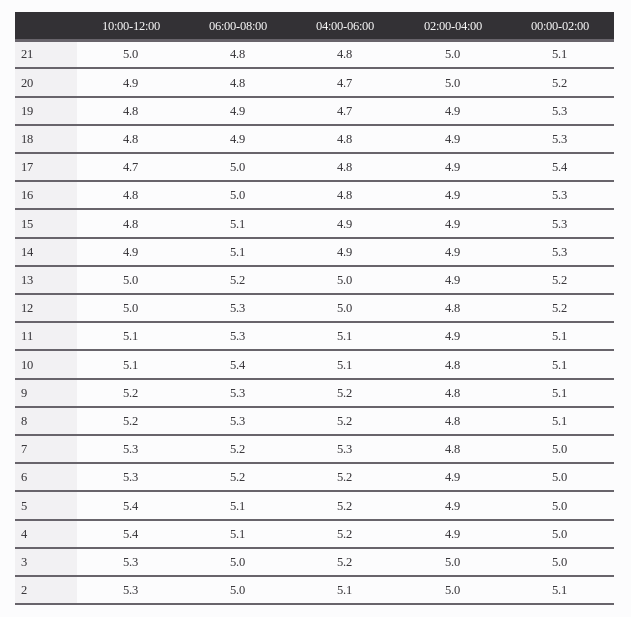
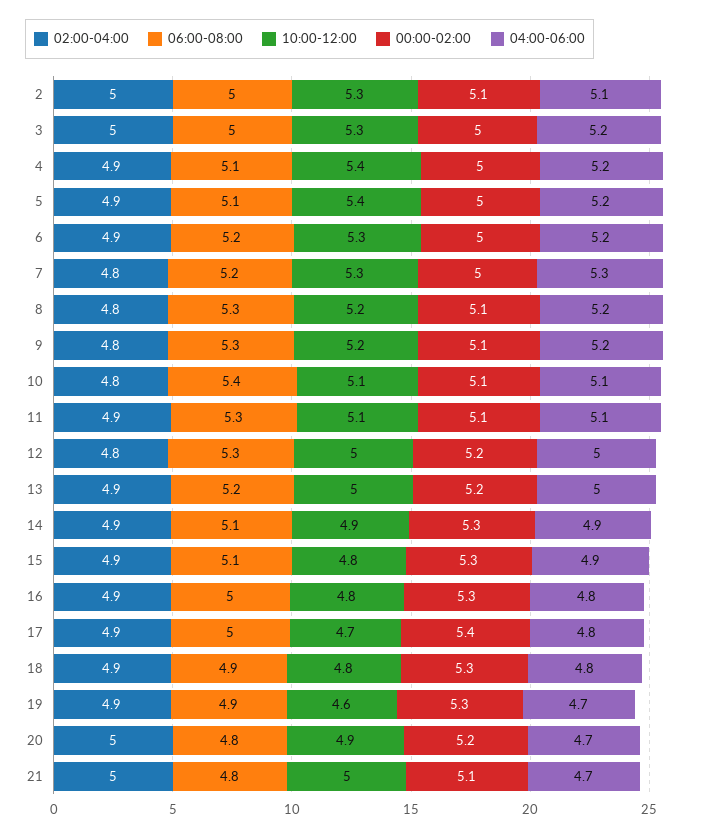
  {
    "10:00-12:00": {
      "21": 5,
      "20": 4.9,
-     "19": 4.8,
+     "19": 4.6,
      "18": 4.8,
      "17": 4.7,
      "16": 4.8,
      "15": 4.8,
      "14": 4.9,
      "13": 5,
      "12": 5,
      "11": 5.1,
      "10": 5.1,
      "9": 5.2,
      "8": 5.2,
      "7": 5.3,
      "6": 5.3,
      "5": 5.4,
      "4": 5.4,
      "3": 5.3,
      "2": 5.3
    },
    "06:00-08:00": {
      "21": 4.8,
      "20": 4.8,
      "19": 4.9,
      "18": 4.9,
      "17": 5,
      "16": 5,
      "15": 5.1,
      "14": 5.1,
      "13": 5.2,
      "12": 5.3,
      "11": 5.3,
      "10": 5.4,
      "9": 5.3,
      "8": 5.3,
      "7": 5.2,
      "6": 5.2,
      "5": 5.1,
      "4": 5.1,
      "3": 5,
      "2": 5
    },
    "04:00-06:00": {
-     "21": 4.8,
+     "21": 4.7,
      "20": 4.7,
      "19": 4.7,
      "18": 4.8,
      "17": 4.8,
      "16": 4.8,
      "15": 4.9,
      "14": 4.9,
      "13": 5,
      "12": 5,
      "11": 5.1,
      "10": 5.1,
      "9": 5.2,
      "8": 5.2,
      "7": 5.3,
      "6": 5.2,
      "5": 5.2,
      "4": 5.2,
      "3": 5.2,
      "2": 5.1
    },
    "02:00-04:00": {
      "21": 5,
      "20": 5,
      "19": 4.9,
      "18": 4.9,
      "17": 4.9,
      "16": 4.9,
      "15": 4.9,
      "14": 4.9,
      "13": 4.9,
      "12": 4.8,
      "11": 4.9,
      "10": 4.8,
      "9": 4.8,
      "8": 4.8,
      "7": 4.8,
      "6": 4.9,
      "5": 4.9,
      "4": 4.9,
      "3": 5,
      "2": 5
    },
    "00:00-02:00": {
      "21": 5.1,
      "20": 5.2,
      "19": 5.3,
      "18": 5.3,
      "17": 5.4,
      "16": 5.3,
      "15": 5.3,
      "14": 5.3,
      "13": 5.2,
      "12": 5.2,
      "11": 5.1,
      "10": 5.1,
      "9": 5.1,
      "8": 5.1,
      "7": 5,
      "6": 5,
      "5": 5,
      "4": 5,
      "3": 5,
      "2": 5.1
    }
  }

